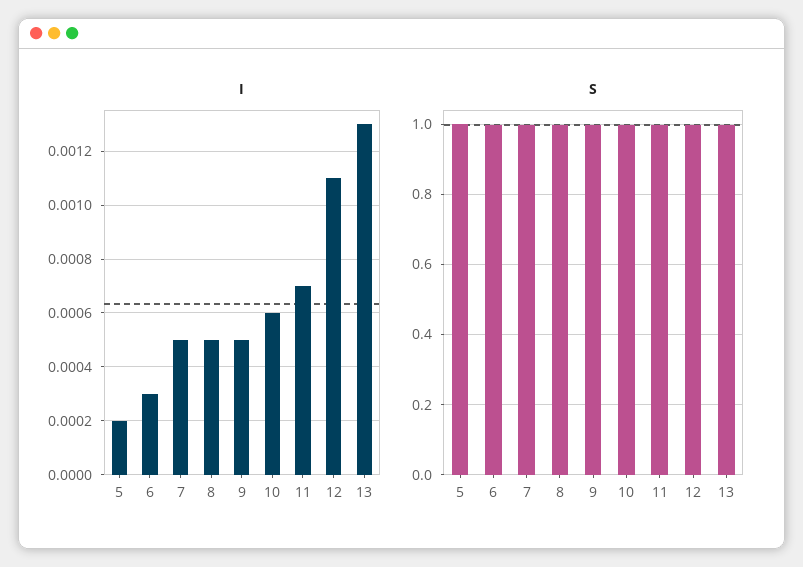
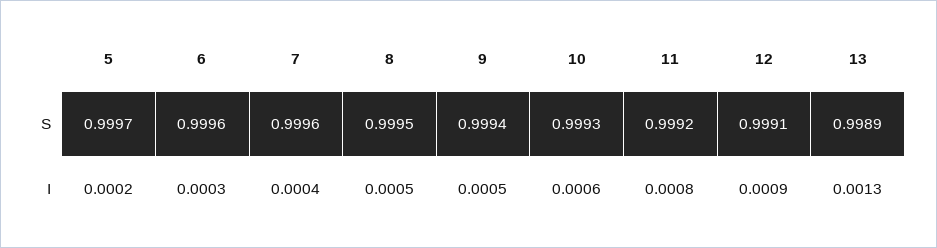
  {
    "I": {
      "5": 0.0002,
      "6": 0.0003,
-     "7": 0.0005,
+     "7": 0.0004,
      "8": 0.0005,
      "9": 0.0005,
      "10": 0.0006,
-     "11": 0.0007,
+     "11": 0.0008,
-     "12": 0.0011,
+     "12": 0.0009,
      "13": 0.0013
    },
    "S": {
      "5": 0.9997,
      "6": 0.9996,
      "7": 0.9996,
      "8": 0.9995,
      "9": 0.9994,
      "10": 0.9993,
      "11": 0.9992,
      "12": 0.9991,
      "13": 0.9989
    }
  }

